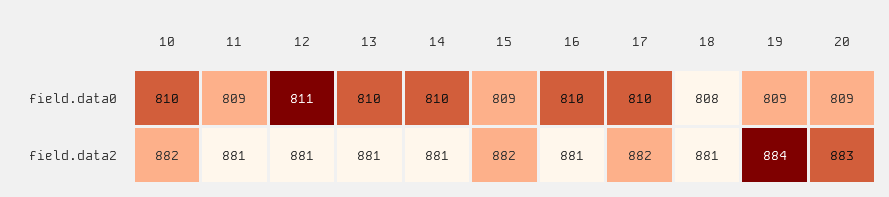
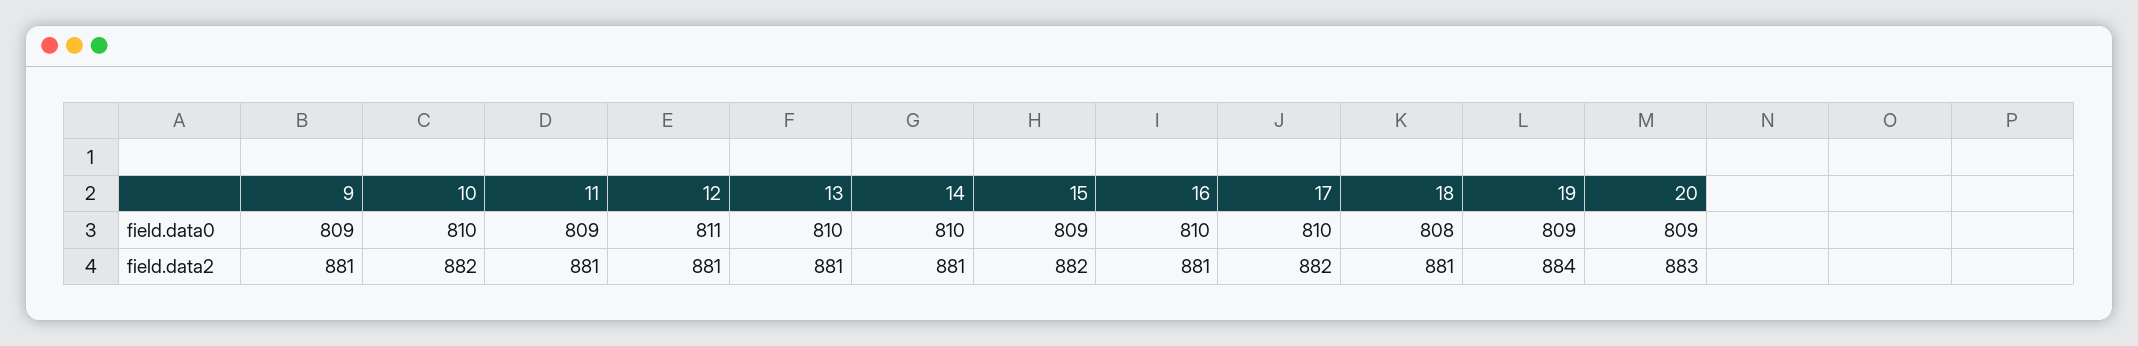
  {
    "10": {
      "field.data0": 810,
      "field.data2": 882
    },
    "11": {
      "field.data0": 809,
      "field.data2": 881
    },
    "12": {
      "field.data0": 811,
      "field.data2": 881
    },
    "13": {
      "field.data0": 810,
      "field.data2": 881
    },
    "14": {
      "field.data0": 810,
      "field.data2": 881
    },
    "15": {
      "field.data0": 809,
      "field.data2": 882
    },
    "16": {
      "field.data0": 810,
      "field.data2": 881
    },
    "17": {
      "field.data0": 810,
      "field.data2": 882
    },
    "18": {
      "field.data0": 808,
      "field.data2": 881
    },
    "19": {
      "field.data0": 809,
      "field.data2": 884
    },
    "20": {
      "field.data0": 809,
      "field.data2": 883
-   }
+   },
+   "9": {
+     "field.data0": 809,
+     "field.data2": 881
+   }
  }

